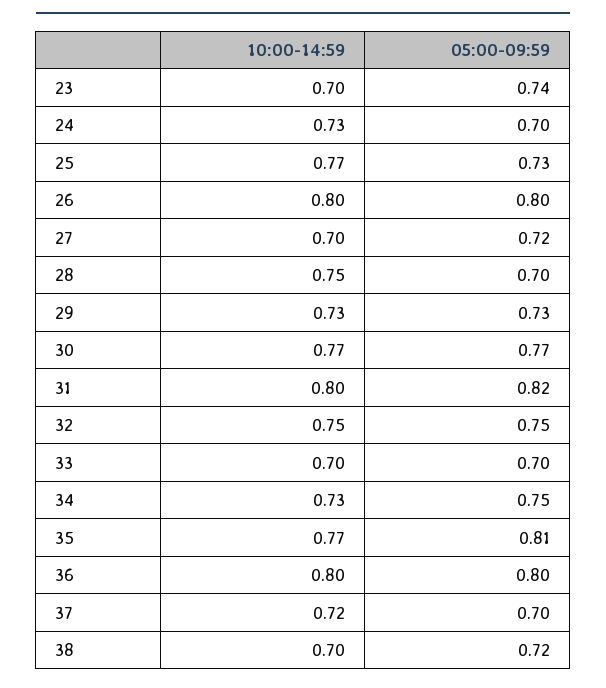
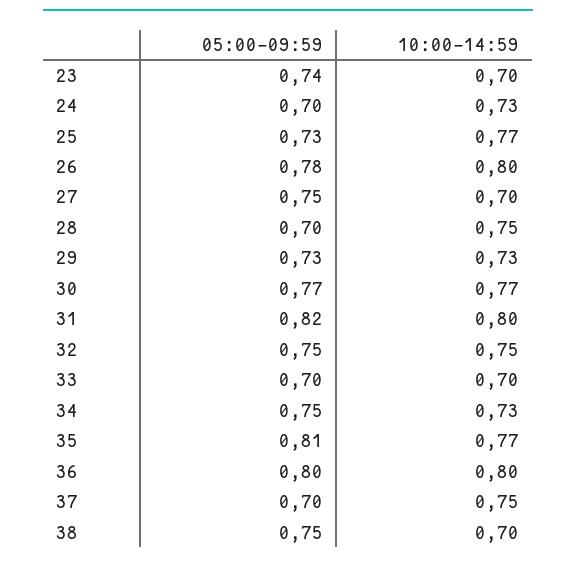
  {
    "10:00-14:59": {
      "23": 0.7,
      "24": 0.73,
      "25": 0.77,
      "26": 0.8,
      "27": 0.7,
      "28": 0.75,
      "29": 0.73,
      "30": 0.77,
      "31": 0.8,
      "32": 0.75,
      "33": 0.7,
      "34": 0.73,
      "35": 0.77,
      "36": 0.8,
-     "37": 0.72,
+     "37": 0.75,
      "38": 0.7
    },
    "05:00-09:59": {
      "23": 0.74,
      "24": 0.7,
      "25": 0.73,
-     "26": 0.8,
+     "26": 0.78,
-     "27": 0.72,
+     "27": 0.75,
      "28": 0.7,
      "29": 0.73,
      "30": 0.77,
      "31": 0.82,
      "32": 0.75,
      "33": 0.7,
      "34": 0.75,
      "35": 0.81,
      "36": 0.8,
      "37": 0.7,
-     "38": 0.72
+     "38": 0.75
    }
  }

